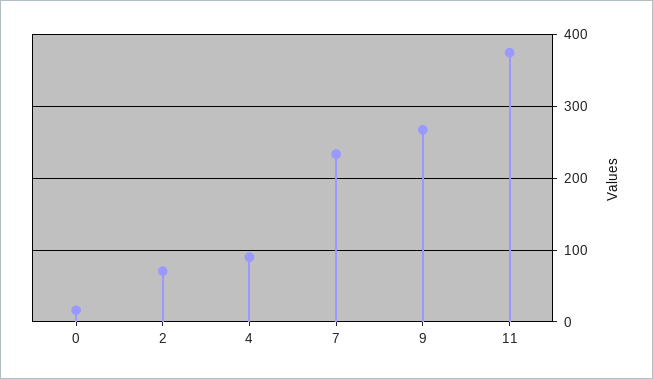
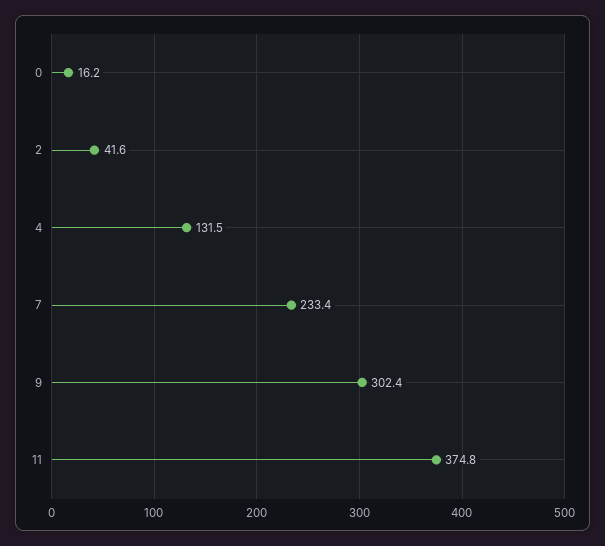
  {
    "0": 16.2,
-   "2": 70,
+   "2": 41.6,
-   "4": 90,
+   "4": 131.5,
    "7": 233.4,
-   "9": 270,
+   "9": 302.4,
    "11": 374.8
  }

